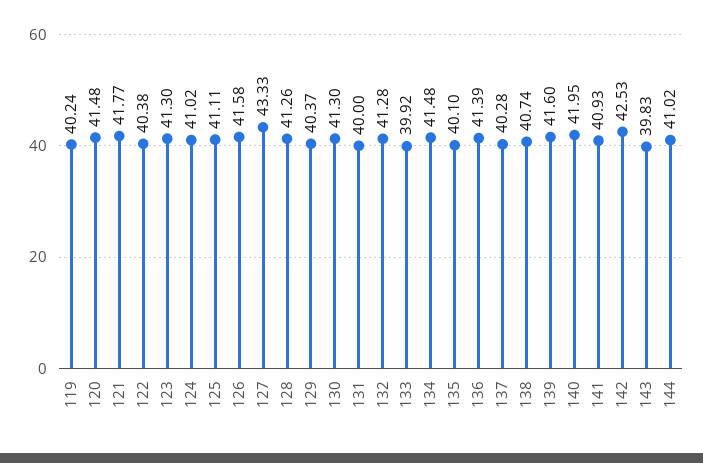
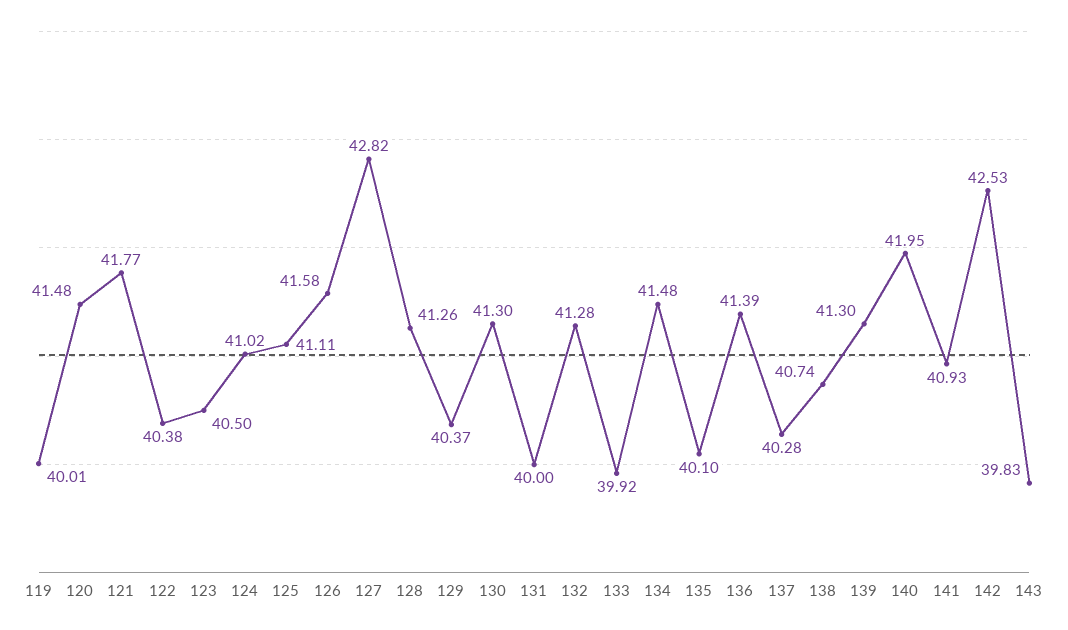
  {
-   "119": 40.24,
+   "119": 40.01,
    "120": 41.48,
    "121": 41.77,
    "122": 40.38,
-   "123": 41.3,
+   "123": 40.5,
    "124": 41.02,
    "125": 41.11,
    "126": 41.58,
-   "127": 43.33,
+   "127": 42.82,
    "128": 41.26,
    "129": 40.37,
    "130": 41.3,
    "131": 40,
    "132": 41.28,
    "133": 39.92,
    "134": 41.48,
    "135": 40.1,
    "136": 41.39,
    "137": 40.28,
    "138": 40.74,
-   "139": 41.6,
+   "139": 41.3,
    "140": 41.95,
    "141": 40.93,
    "142": 42.53,
-   "143": 39.83,
+   "143": 39.83
-   "144": 41.02
  }

